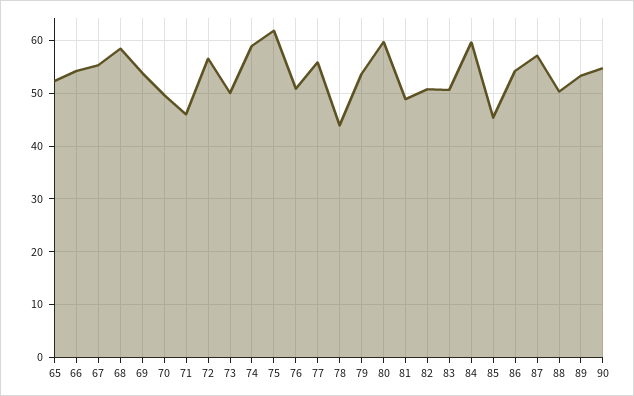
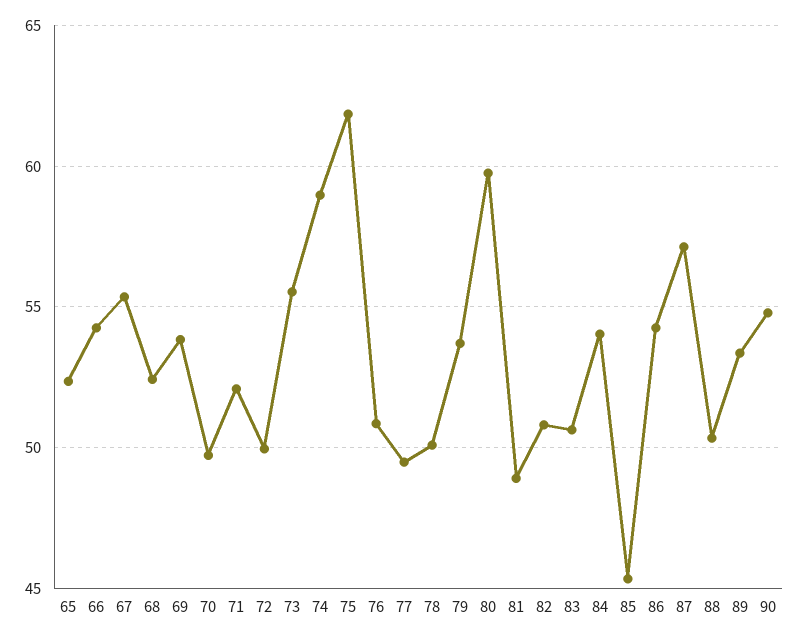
  {
    "65": 52.5,
    "66": 54.5,
    "67": 55.5,
-   "68": 58,
+   "68": 52.5,
    "69": 54,
    "70": 49.5,
-   "71": 46,
+   "71": 52,
-   "72": 56,
+   "72": 50,
-   "73": 50,
+   "73": 55.5,
    "74": 59,
    "75": 62,
    "76": 51,
-   "77": 56,
+   "77": 49.5,
-   "78": 44,
+   "78": 50,
    "79": 53.5,
    "80": 60,
    "81": 49,
    "82": 51,
    "83": 50.5,
-   "84": 60,
+   "84": 54,
    "85": 45.5,
    "86": 54.5,
    "87": 57,
    "88": 50.5,
    "89": 53.5,
    "90": 55
  }

